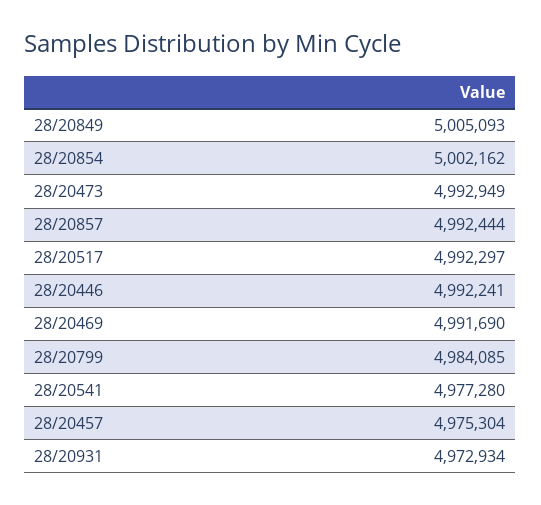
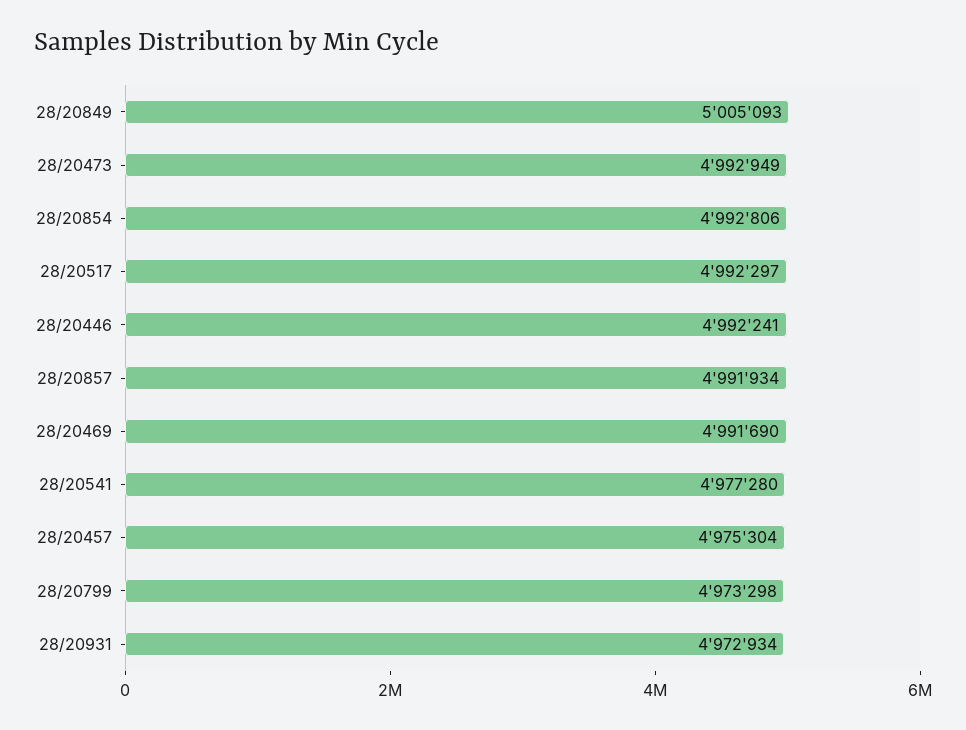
  {
    "28/20849": 5005093,
-   "28/20854": 5002162,
+   "28/20854": 4992806,
    "28/20473": 4992949,
-   "28/20857": 4992444,
+   "28/20857": 4991934,
    "28/20517": 4992297,
    "28/20446": 4992241,
    "28/20469": 4991690,
-   "28/20799": 4984085,
+   "28/20799": 4973298,
    "28/20541": 4977280,
    "28/20457": 4975304,
    "28/20931": 4972934
  }

